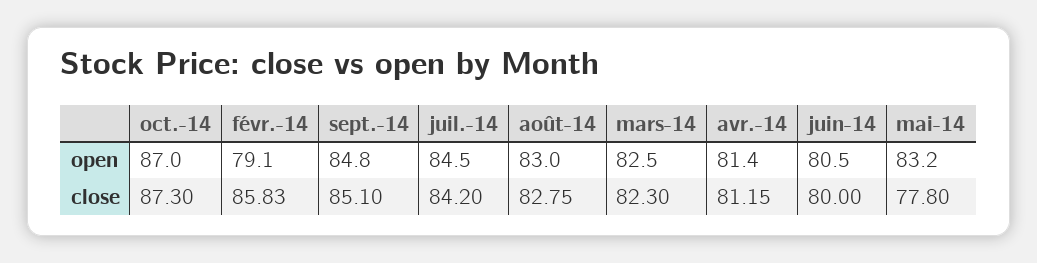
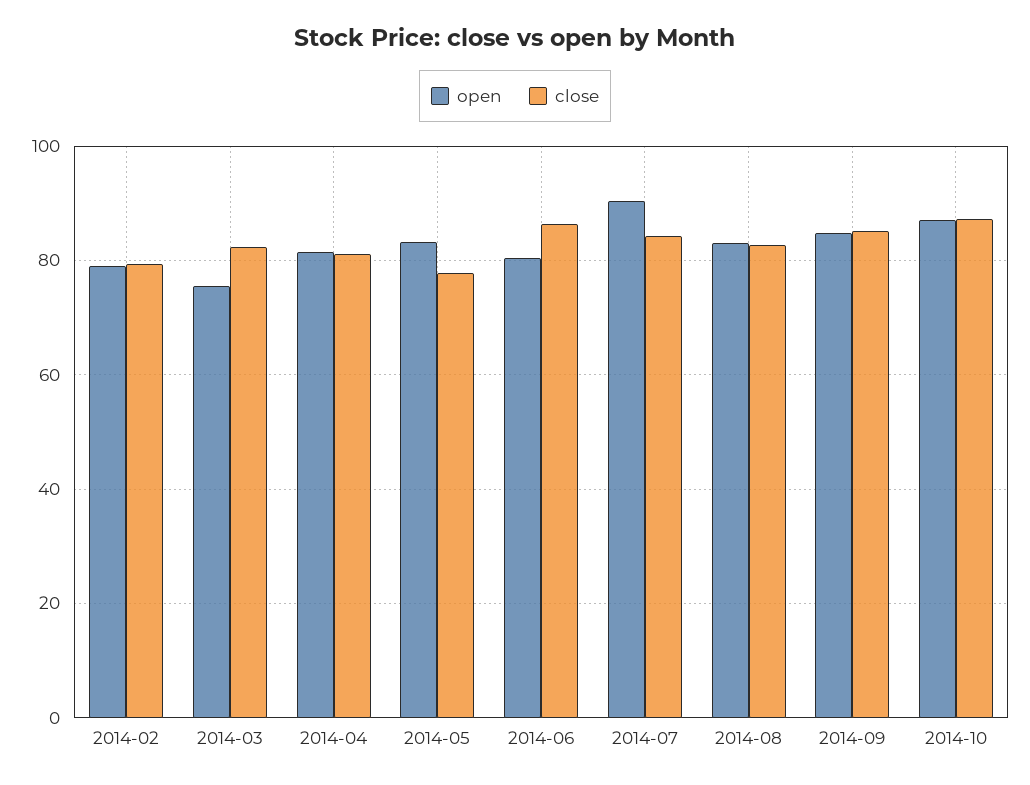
  {
    "open": {
      "oct.-14": 87,
      "févr.-14": 79.1,
      "sept.-14": 84.8,
-     "juil.-14": 84.5,
+     "juil.-14": 90,
      "août-14": 83,
-     "mars-14": 82.5,
+     "mars-14": 76,
      "avr.-14": 81.4,
      "juin-14": 80.5,
      "mai-14": 83.2
    },
    "close": {
      "oct.-14": 87.3,
-     "févr.-14": 85.83,
+     "févr.-14": 80,
      "sept.-14": 85.1,
      "juil.-14": 84.2,
      "août-14": 82.75,
      "mars-14": 82.3,
      "avr.-14": 81.15,
-     "juin-14": 80,
+     "juin-14": 86,
      "mai-14": 77.8
    }
  }

